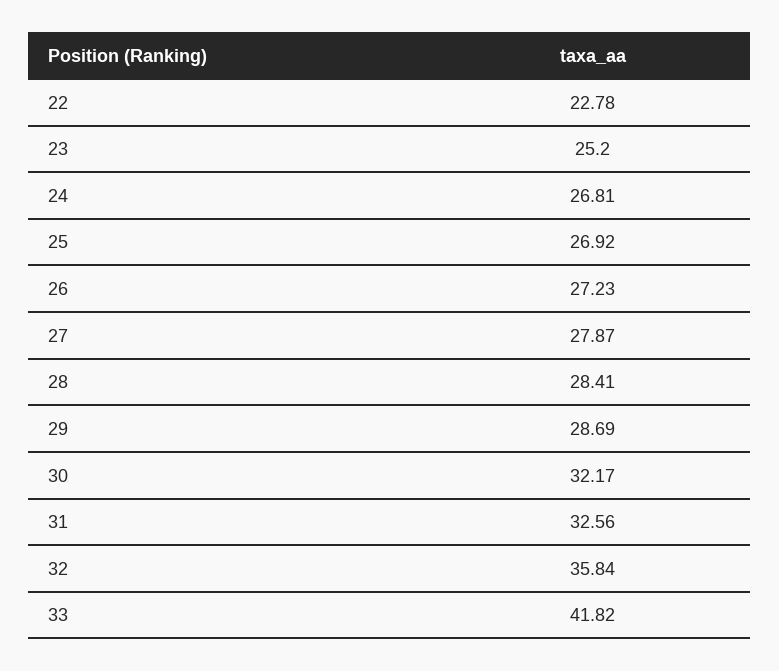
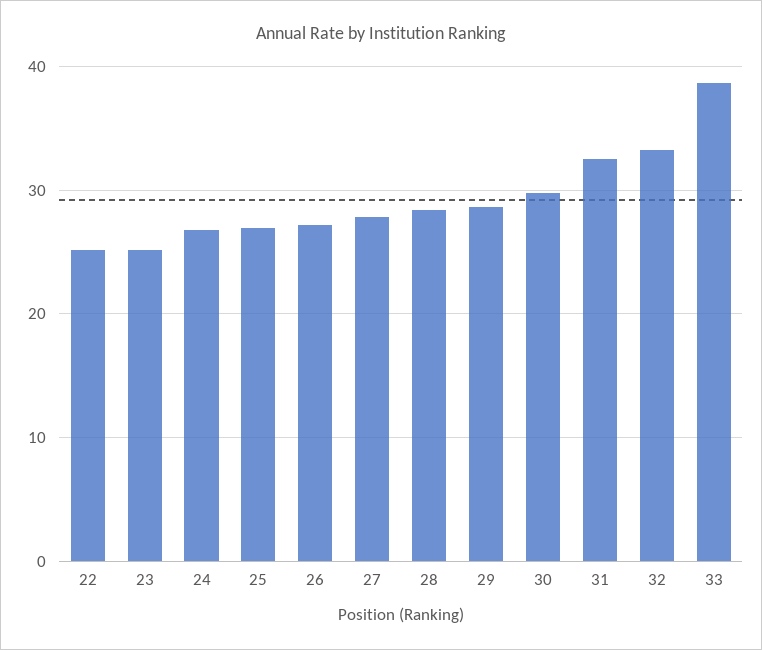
  {
-   "22": 22.78,
+   "22": 25,
    "23": 25.2,
    "24": 26.81,
    "25": 26.92,
    "26": 27.23,
    "27": 27.87,
    "28": 28.41,
    "29": 28.69,
-   "30": 32.17,
+   "30": 30,
    "31": 32.56,
-   "32": 35.84,
+   "32": 33,
-   "33": 41.82
+   "33": 39
  }

